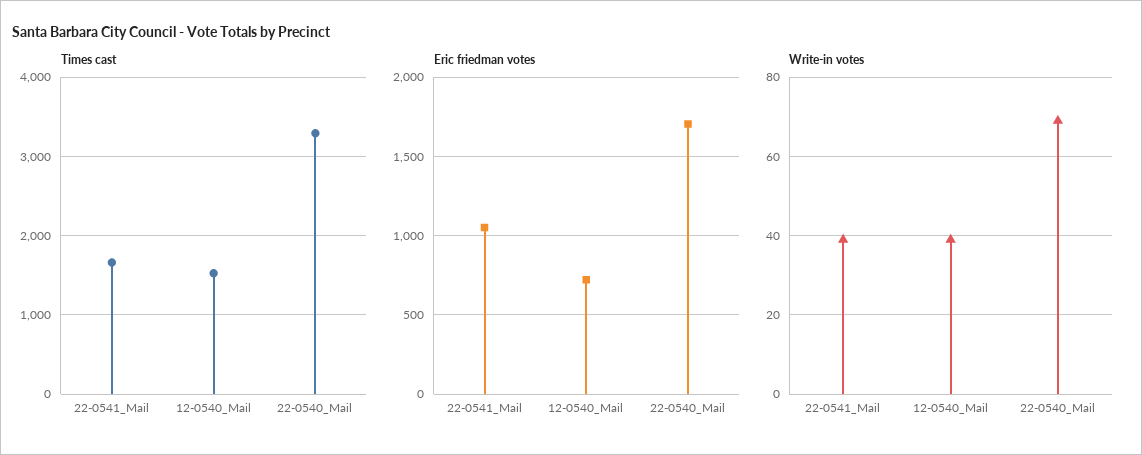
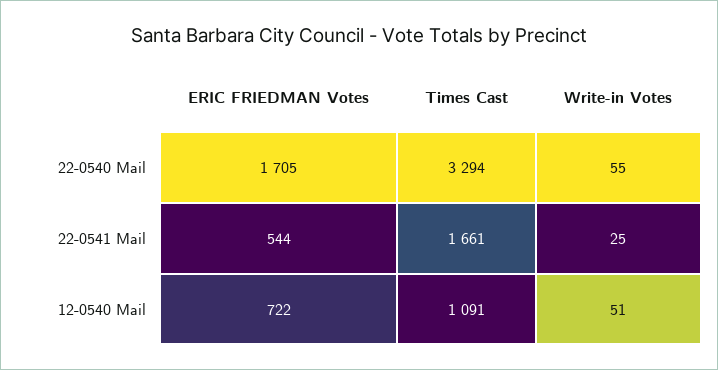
  {
    "Times cast": {
      "22-0541_Mail": 1661,
-     "12-0540_Mail": 1500,
+     "12-0540_Mail": 1091,
      "22-0540_Mail": 3294
    },
    "Eric friedman votes": {
-     "22-0541_Mail": 1050,
+     "22-0541_Mail": 544,
      "12-0540_Mail": 722,
      "22-0540_Mail": 1705
    },
    "Write-in votes": {
-     "22-0541_Mail": 40,
+     "22-0541_Mail": 25,
-     "12-0540_Mail": 40,
+     "12-0540_Mail": 51,
-     "22-0540_Mail": 70
+     "22-0540_Mail": 55
    }
  }

